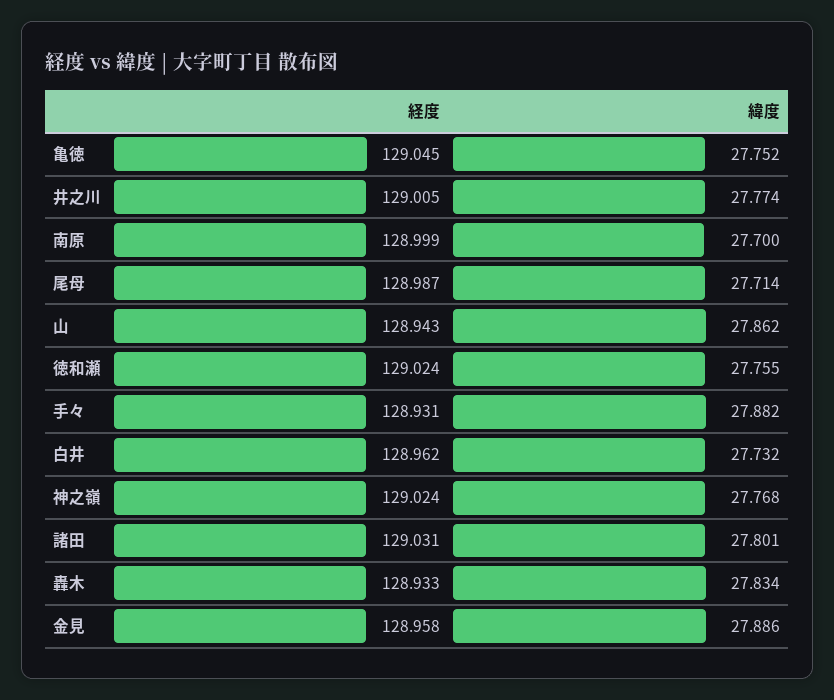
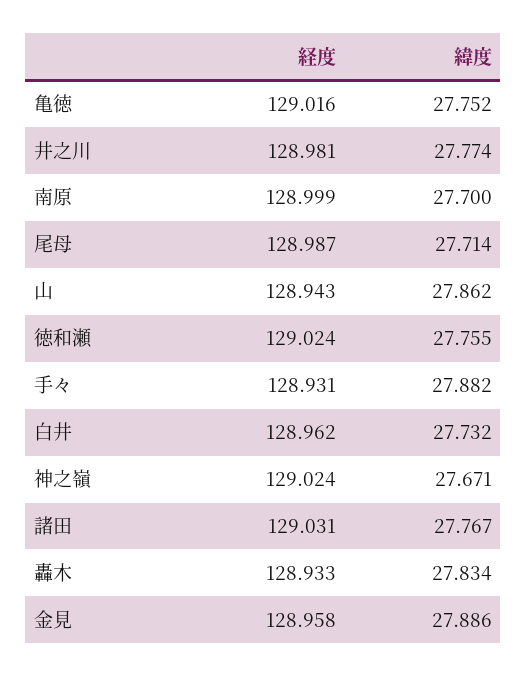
  {
    "経度": {
-     "亀徳": 129.045,
+     "亀徳": 129.016,
-     "井之川": 129.005,
+     "井之川": 128.981,
      "南原": 128.999,
      "尾母": 128.987,
      "山": 128.943,
      "徳和瀬": 129.024,
      "手々": 128.931,
      "白井": 128.962,
      "神之嶺": 129.024,
      "諸田": 129.031,
      "轟木": 128.933,
      "金見": 128.958
    },
    "緯度": {
      "亀徳": 27.752,
      "井之川": 27.774,
      "南原": 27.7,
      "尾母": 27.714,
      "山": 27.862,
      "徳和瀬": 27.755,
      "手々": 27.882,
      "白井": 27.732,
-     "神之嶺": 27.768,
+     "神之嶺": 27.671,
-     "諸田": 27.801,
+     "諸田": 27.767,
      "轟木": 27.834,
      "金見": 27.886
    }
  }

